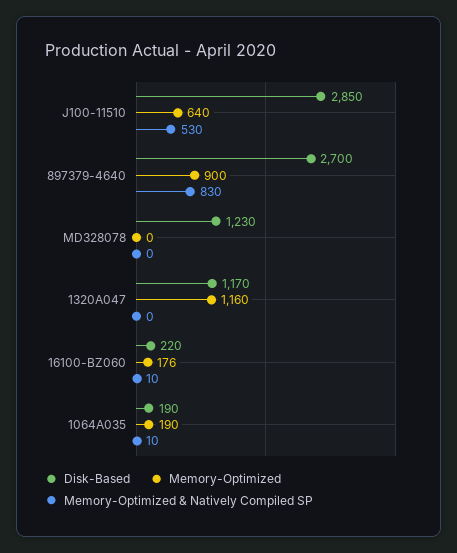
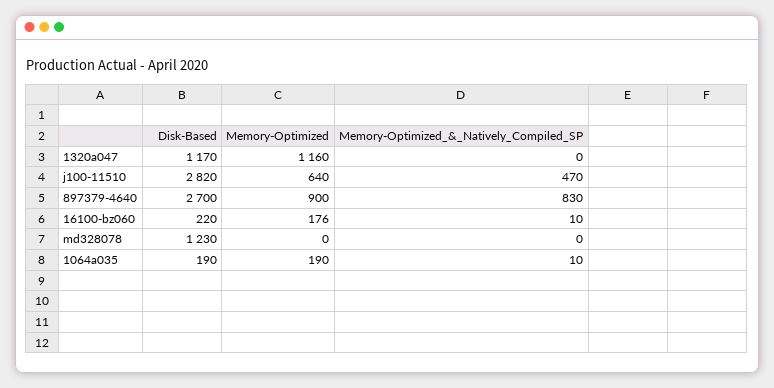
  {
    "Disk-Based": {
-     "J100-11510": 2850,
+     "J100-11510": 2820,
      "897379-4640": 2700,
      "MD328078": 1230,
      "1320A047": 1170,
      "16100-BZ060": 220,
      "1064A035": 190
    },
    "Memory-Optimized": {
      "J100-11510": 640,
      "897379-4640": 900,
      "MD328078": 0,
      "1320A047": 1160,
      "16100-BZ060": 176,
      "1064A035": 190
    },
    "Memory-Optimized & Natively Compiled SP": {
-     "J100-11510": 530,
+     "J100-11510": 470,
      "897379-4640": 830,
      "MD328078": 0,
      "1320A047": 0,
      "16100-BZ060": 10,
      "1064A035": 10
    }
  }

